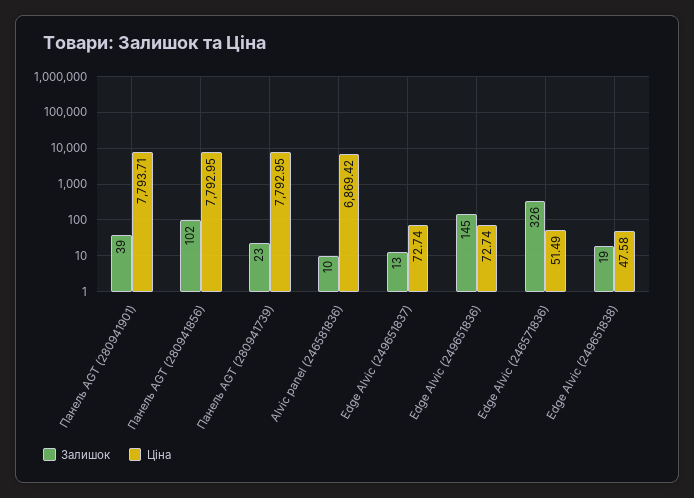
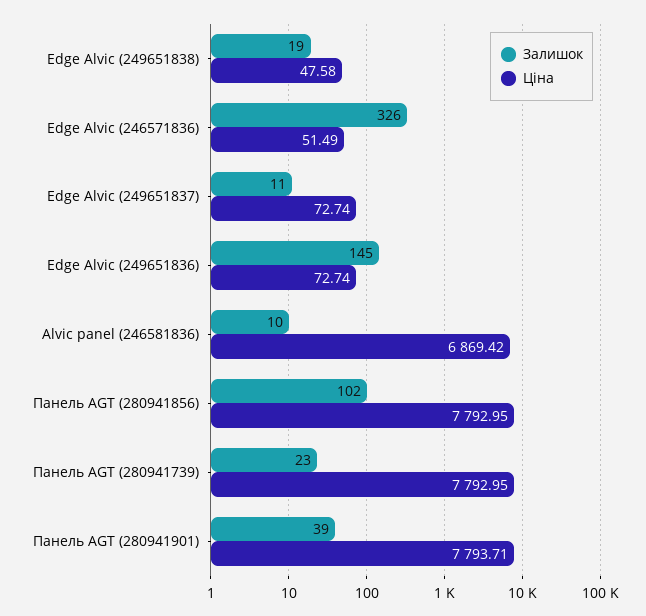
  {
    "Залишок": {
      "Панель AGT (280941901)": 39,
      "Панель AGT (280941856)": 102,
      "Панель AGT (280941739)": 23,
      "Alvic panel (246581836)": 10,
-     "Edge Alvic (249651837)": 13,
+     "Edge Alvic (249651837)": 11,
      "Edge Alvic (249651836)": 145,
      "Edge Alvic (246571836)": 326,
      "Edge Alvic (249651838)": 19
    },
    "Ціна": {
      "Панель AGT (280941901)": 7793.71,
      "Панель AGT (280941856)": 7792.95,
      "Панель AGT (280941739)": 7792.95,
      "Alvic panel (246581836)": 6869.42,
      "Edge Alvic (249651837)": 72.74,
      "Edge Alvic (249651836)": 72.74,
      "Edge Alvic (246571836)": 51.49,
      "Edge Alvic (249651838)": 47.58
    }
  }

